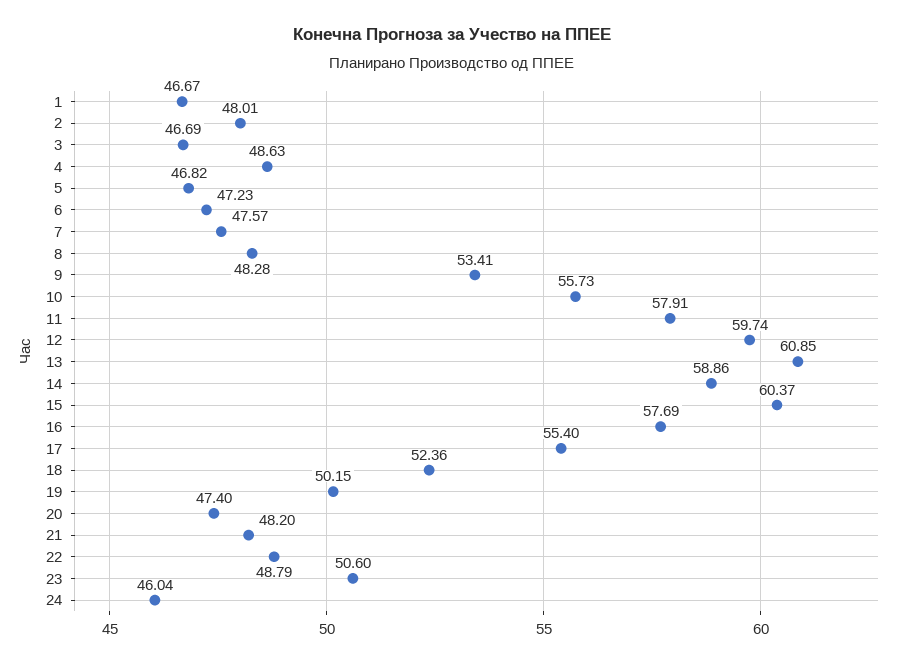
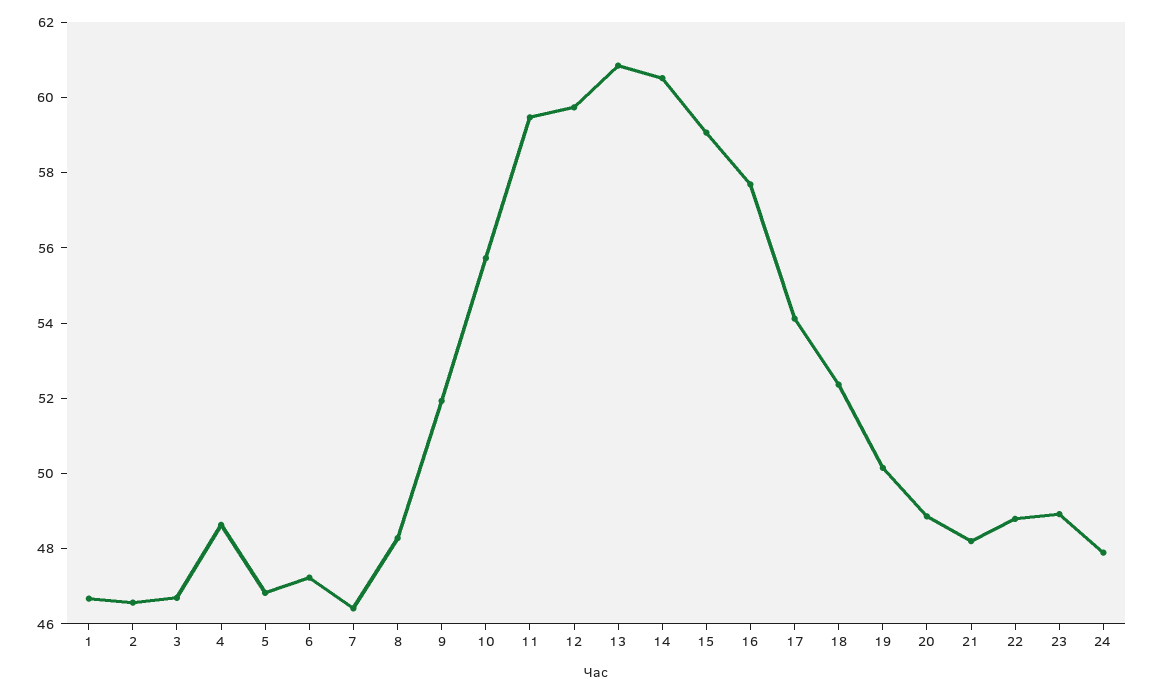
  {
    "1": 46.67,
-   "2": 48.01,
+   "2": 46.5,
    "3": 46.69,
    "4": 48.63,
    "5": 46.82,
    "6": 47.23,
-   "7": 47.57,
+   "7": 46.5,
    "8": 48.28,
-   "9": 53.41,
+   "9": 52,
    "10": 55.73,
-   "11": 57.91,
+   "11": 59.5,
    "12": 59.74,
    "13": 60.85,
-   "14": 58.86,
+   "14": 60.5,
-   "15": 60.37,
+   "15": 59,
    "16": 57.69,
-   "17": 55.4,
+   "17": 54,
    "18": 52.36,
    "19": 50.15,
-   "20": 47.4,
+   "20": 49,
    "21": 48.2,
    "22": 48.79,
-   "23": 50.6,
+   "23": 49,
-   "24": 46.04
+   "24": 48
  }

